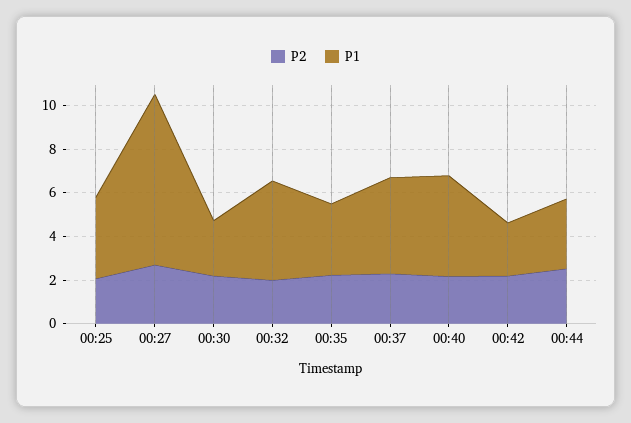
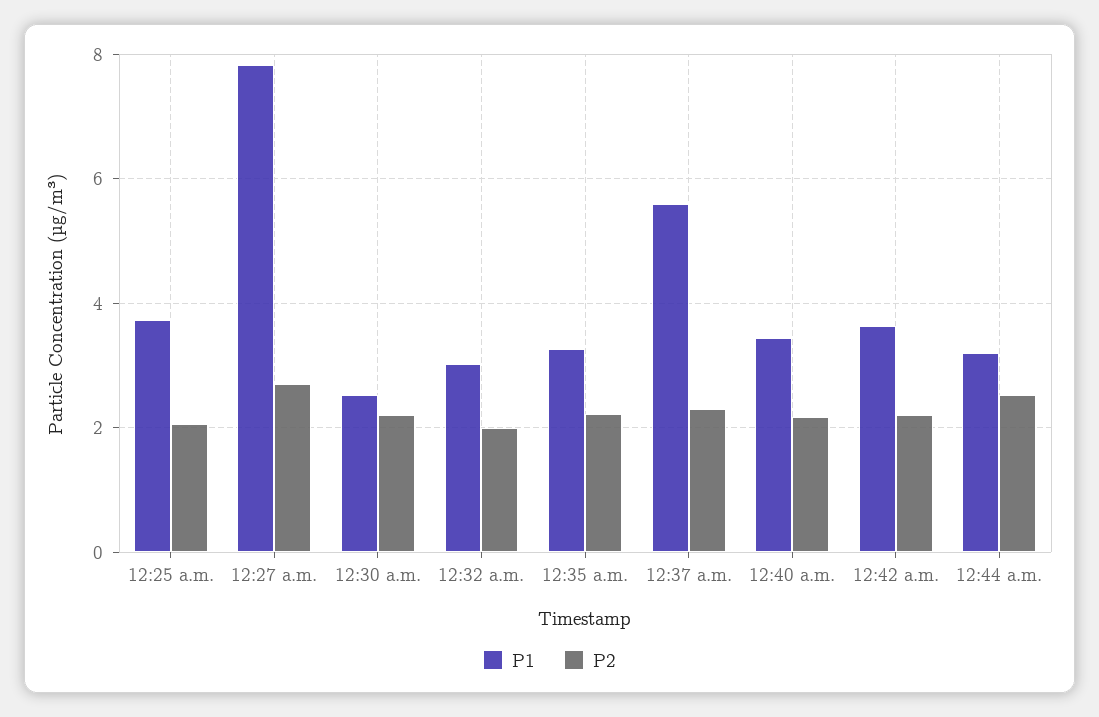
  {
    "P2": {
      "00:25": 2,
      "00:27": 2.8,
      "00:30": 2.2,
      "00:32": 2,
      "00:35": 2.2,
      "00:37": 2.4,
      "00:40": 2.2,
      "00:42": 2.2,
      "00:44": 2.6
    },
    "P1": {
      "00:25": 3.8,
      "00:27": 7.8,
      "00:30": 2.6,
-     "00:32": 4.5,
+     "00:32": 3,
      "00:35": 3.2,
-     "00:37": 4.5,
+     "00:37": 5.6,
-     "00:40": 4.5,
+     "00:40": 3.4,
-     "00:42": 2.5,
+     "00:42": 3.6,
      "00:44": 3.2
    }
  }

